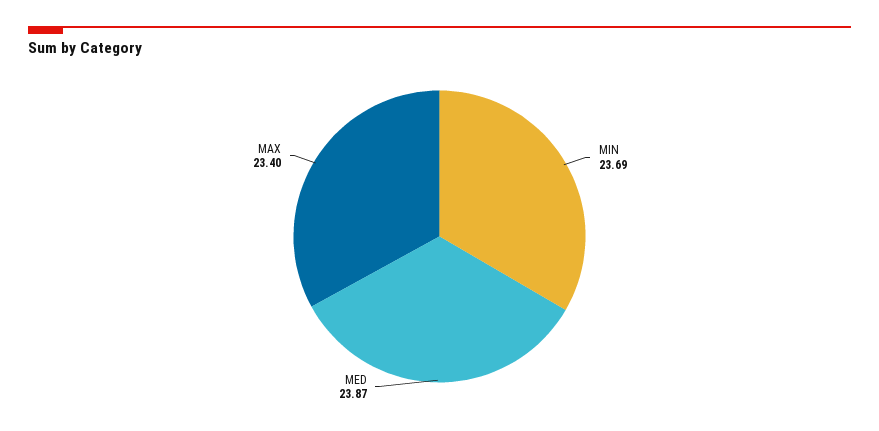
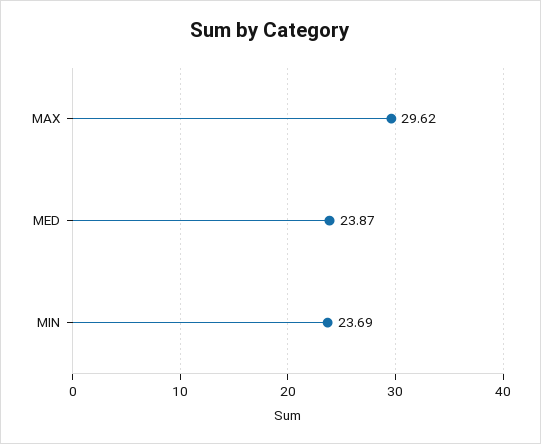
  {
    "MIN": 23.69,
    "MED": 23.87,
-   "MAX": 23.4
+   "MAX": 29.62
  }

